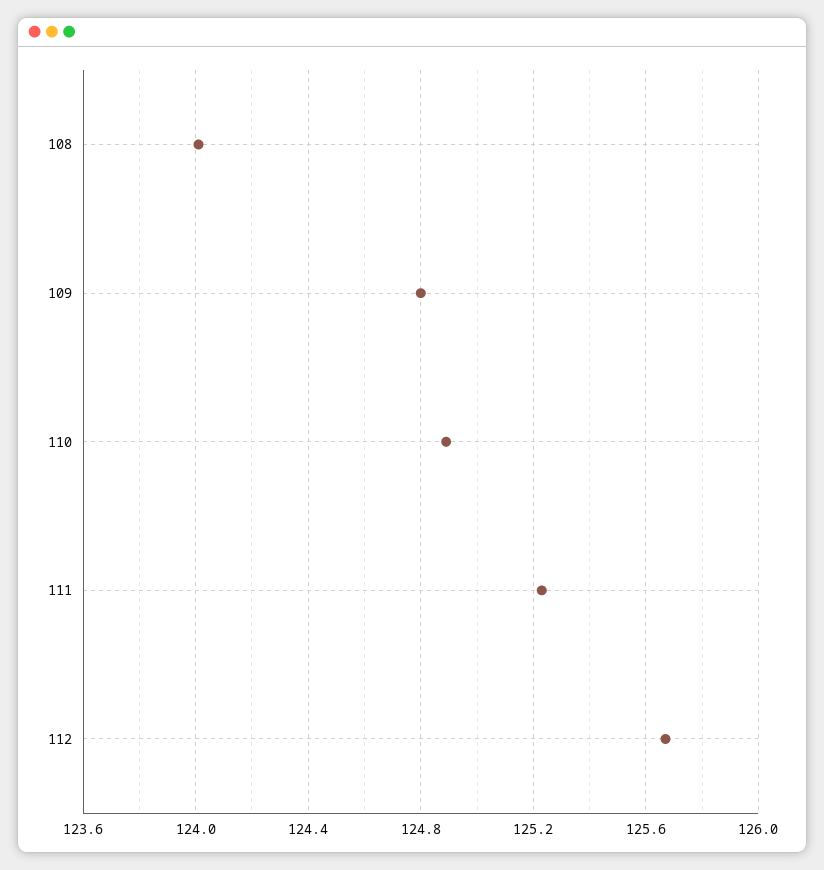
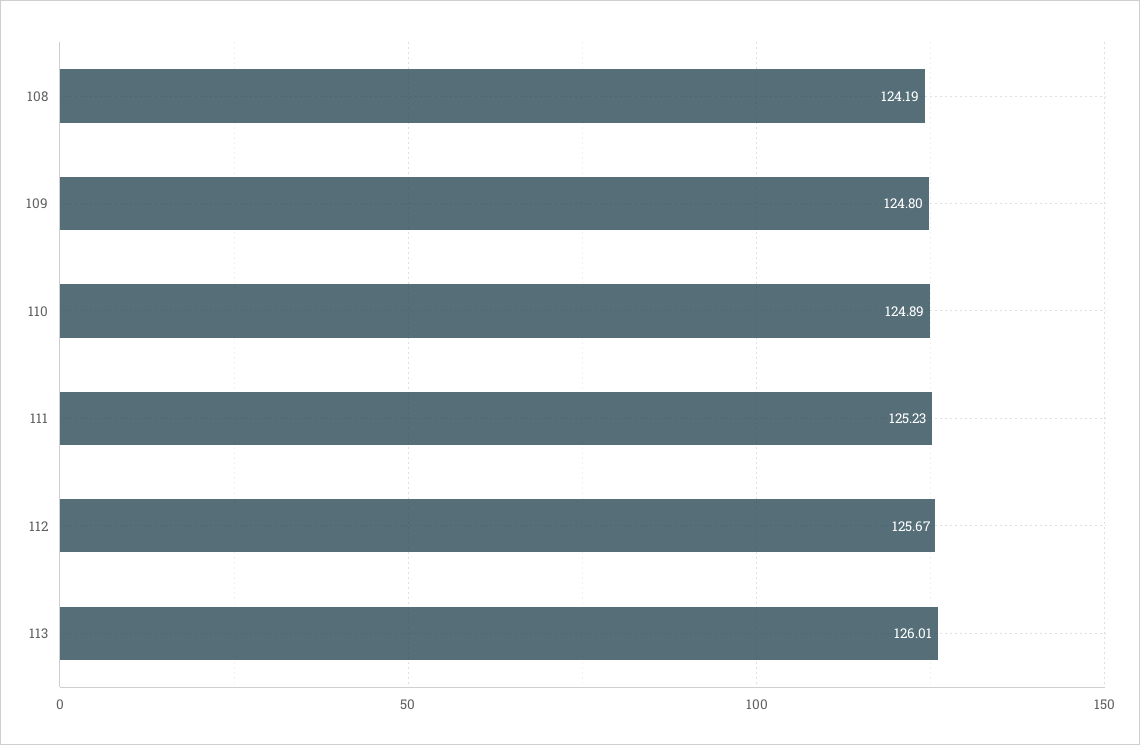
  {
-   "108": 124,
+   "108": 124.19,
    "109": 124.8,
    "110": 124.89,
    "111": 125.23,
-   "112": 125.67
+   "112": 125.67,
+   "113": 126.01
  }

